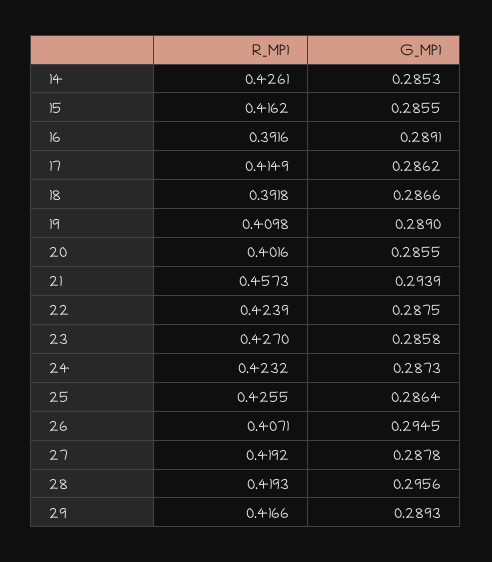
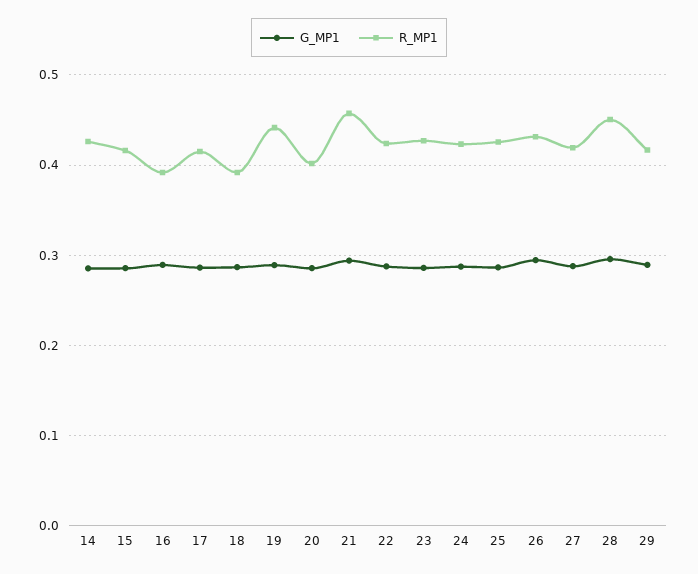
  {
    "R_MP1": {
      "14": 0.4261,
      "15": 0.4162,
      "16": 0.3916,
      "17": 0.4149,
      "18": 0.3918,
-     "19": 0.4098,
+     "19": 0.44,
      "20": 0.4016,
      "21": 0.4573,
      "22": 0.4239,
      "23": 0.427,
      "24": 0.4232,
      "25": 0.4255,
-     "26": 0.4071,
+     "26": 0.43,
      "27": 0.4192,
-     "28": 0.4193,
+     "28": 0.45,
      "29": 0.4166
    },
    "G_MP1": {
      "14": 0.2853,
      "15": 0.2855,
      "16": 0.2891,
      "17": 0.2862,
      "18": 0.2866,
      "19": 0.289,
      "20": 0.2855,
      "21": 0.2939,
      "22": 0.2875,
      "23": 0.2858,
      "24": 0.2873,
      "25": 0.2864,
      "26": 0.2945,
      "27": 0.2878,
      "28": 0.2956,
      "29": 0.2893
    }
  }

